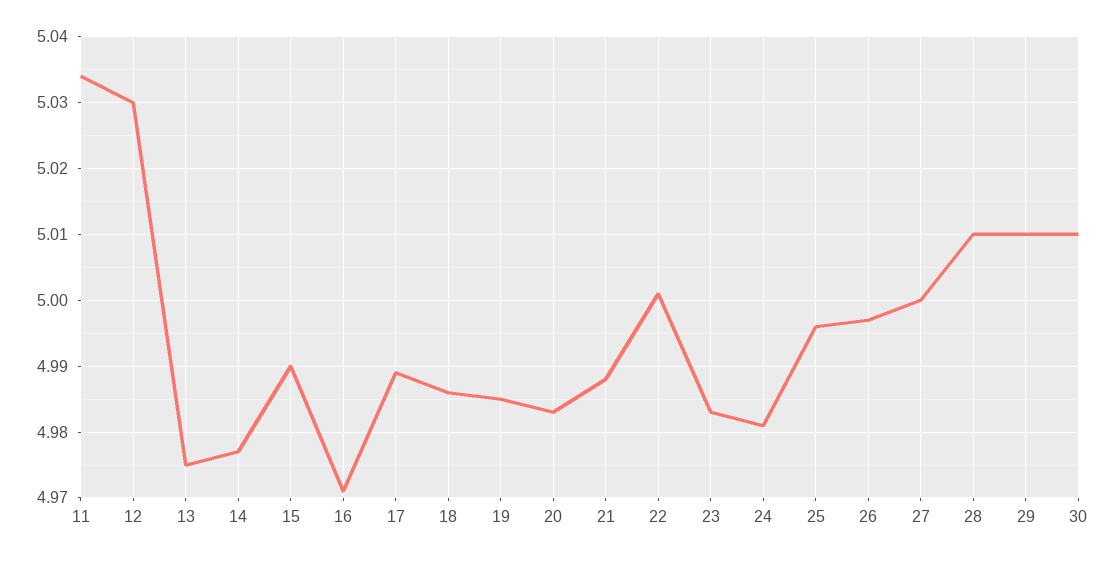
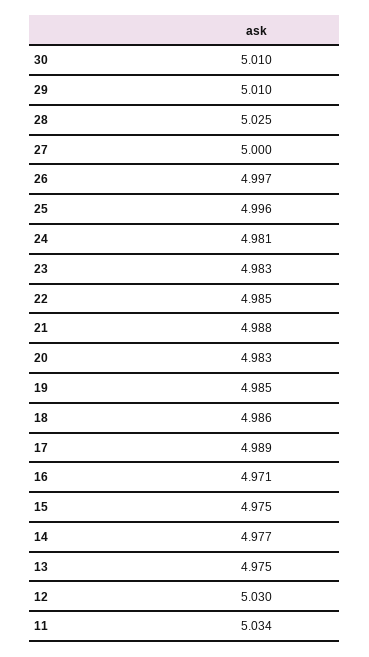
  {
    "11": 5.034,
    "12": 5.03,
    "13": 4.975,
    "14": 4.977,
-   "15": 4.99,
+   "15": 4.975,
    "16": 4.971,
    "17": 4.989,
    "18": 4.986,
    "19": 4.985,
    "20": 4.983,
    "21": 4.988,
-   "22": 5.001,
+   "22": 4.985,
    "23": 4.983,
    "24": 4.981,
    "25": 4.996,
    "26": 4.997,
    "27": 5,
-   "28": 5.01,
+   "28": 5.025,
    "29": 5.01,
    "30": 5.01
  }

